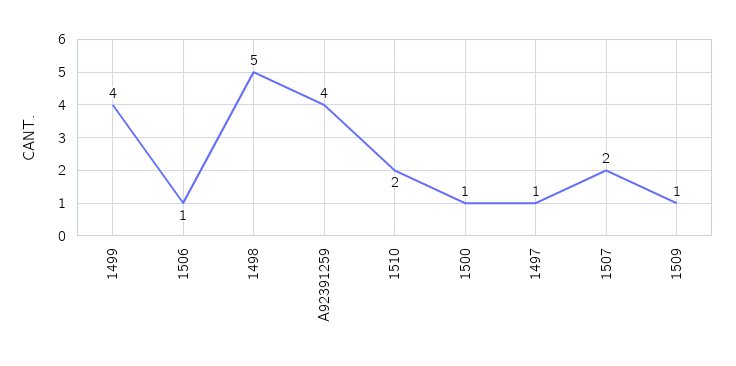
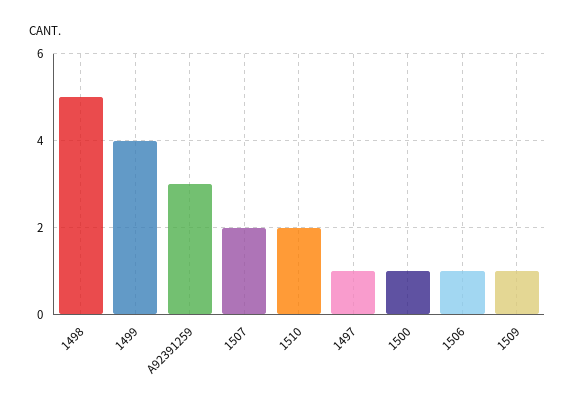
  {
    "1499": 4,
    "1506": 1,
    "1498": 5,
-   "A92391259": 4,
+   "A92391259": 3,
    "1510": 2,
    "1500": 1,
    "1497": 1,
    "1507": 2,
    "1509": 1
  }

